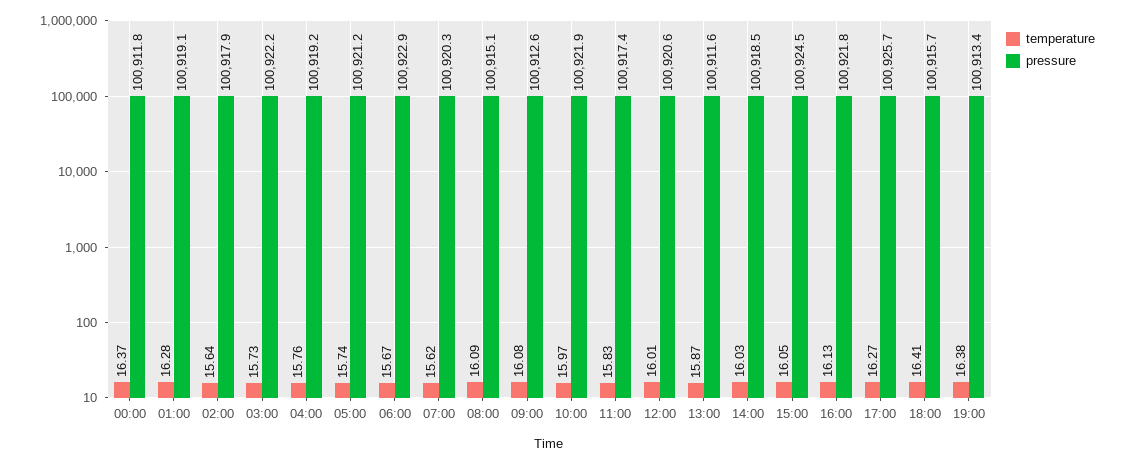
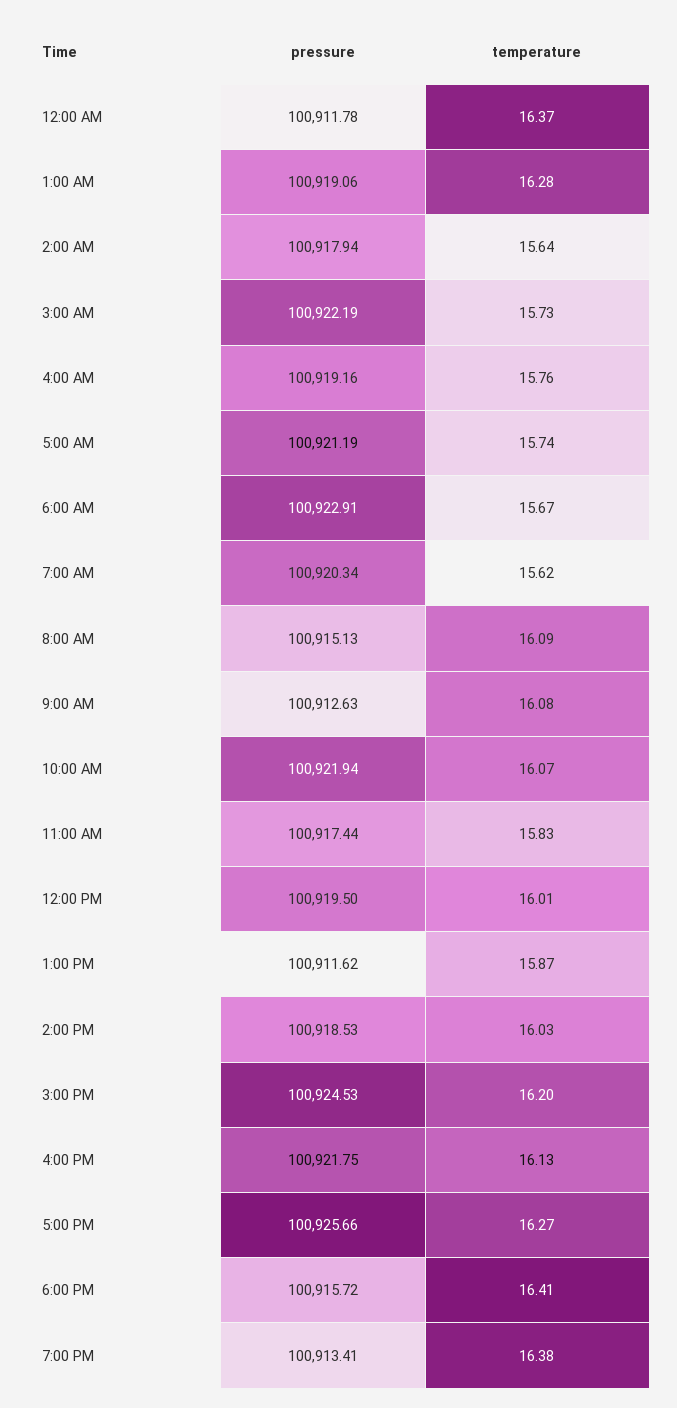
  {
    "temperature": {
      "00:00": 16.37,
      "01:00": 16.28,
      "02:00": 15.64,
      "03:00": 15.73,
      "04:00": 15.76,
      "05:00": 15.74,
      "06:00": 15.67,
      "07:00": 15.62,
      "08:00": 16.09,
      "09:00": 16.08,
-     "10:00": 15.97,
+     "10:00": 16.07,
      "11:00": 15.83,
      "12:00": 16.01,
      "13:00": 15.87,
      "14:00": 16.03,
-     "15:00": 16.05,
+     "15:00": 16.2,
      "16:00": 16.13,
      "17:00": 16.27,
      "18:00": 16.41,
      "19:00": 16.38
    },
    "pressure": {
      "00:00": 100911.78,
      "01:00": 100919.06,
      "02:00": 100917.94,
      "03:00": 100922.19,
      "04:00": 100919.16,
      "05:00": 100921.19,
      "06:00": 100922.91,
      "07:00": 100920.34,
      "08:00": 100915.13,
      "09:00": 100912.63,
      "10:00": 100921.94,
      "11:00": 100917.44,
-     "12:00": 100920.6,
+     "12:00": 100919.5,
      "13:00": 100911.62,
      "14:00": 100918.53,
      "15:00": 100924.53,
      "16:00": 100921.75,
      "17:00": 100925.66,
      "18:00": 100915.72,
      "19:00": 100913.41
    }
  }

